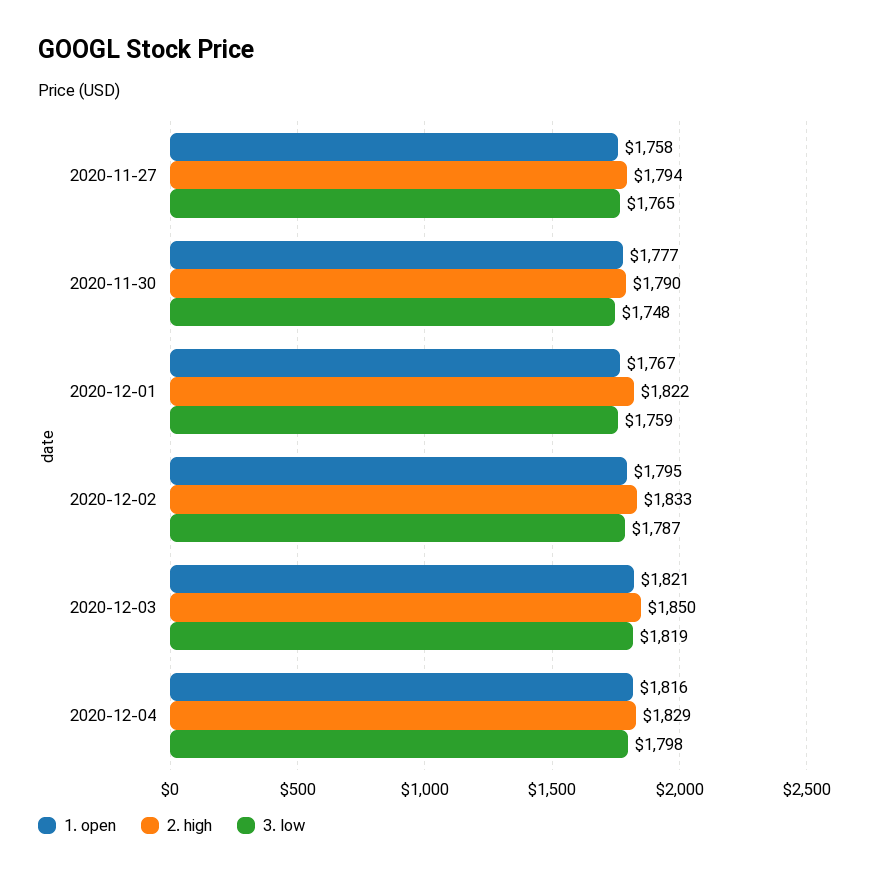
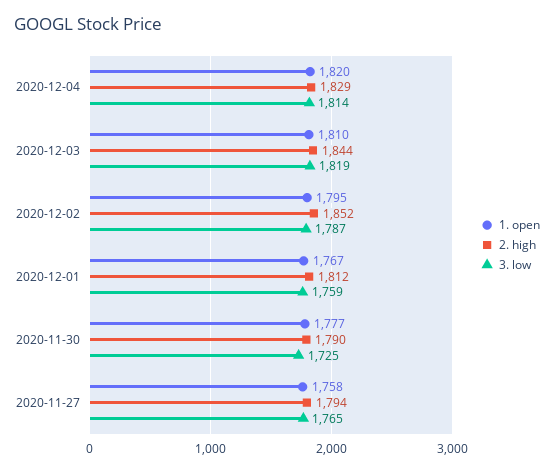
  {
    "1. open": {
      "2020-11-27": 1758,
      "2020-11-30": 1777,
      "2020-12-01": 1767,
      "2020-12-02": 1795,
-     "2020-12-03": 1821,
+     "2020-12-03": 1810,
-     "2020-12-04": 1816
+     "2020-12-04": 1820
    },
    "2. high": {
      "2020-11-27": 1794,
      "2020-11-30": 1790,
-     "2020-12-01": 1822,
+     "2020-12-01": 1812,
-     "2020-12-02": 1833,
+     "2020-12-02": 1852,
-     "2020-12-03": 1850,
+     "2020-12-03": 1844,
      "2020-12-04": 1829
    },
    "3. low": {
      "2020-11-27": 1765,
-     "2020-11-30": 1748,
+     "2020-11-30": 1725,
      "2020-12-01": 1759,
      "2020-12-02": 1787,
      "2020-12-03": 1819,
-     "2020-12-04": 1798
+     "2020-12-04": 1814
    }
  }

